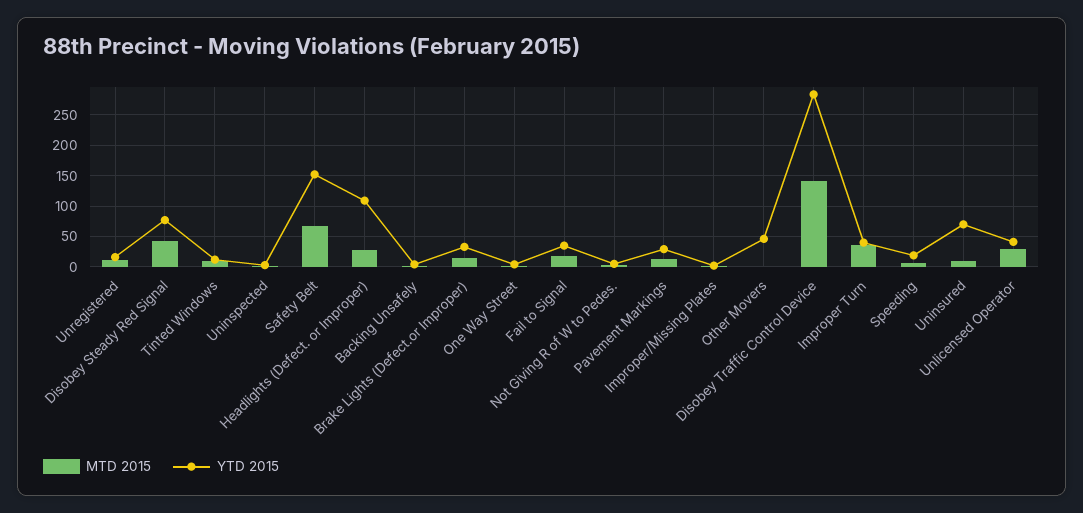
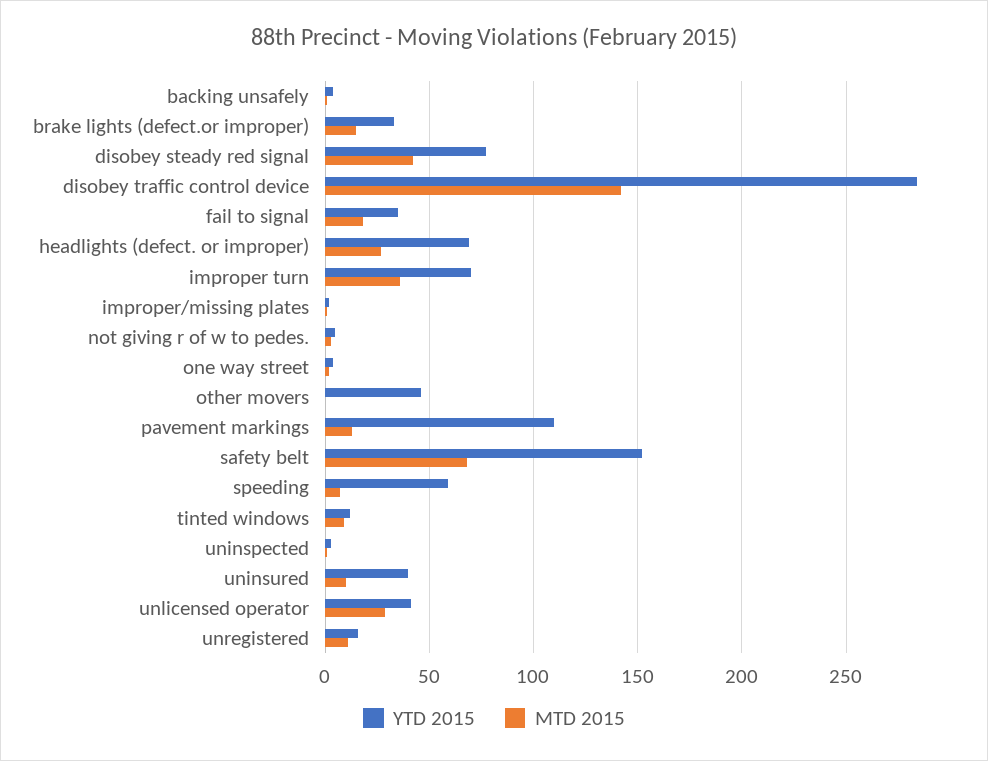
  {
    "MTD 2015": {
      "Unregistered": 10,
      "Disobey Steady Red Signal": 40,
      "Tinted Windows": 10,
      "Uninspected": 0,
      "Safety Belt": 70,
      "Headlights (Defect. or Improper)": 25,
      "Backing Unsafely": 0,
      "Brake Lights (Defect.or Improper)": 15,
      "One Way Street": 0,
      "Fail to Signal": 20,
      "Not Giving R of W to Pedes.": 5,
      "Pavement Markings": 15,
      "Improper/Missing Plates": 0,
      "Other Movers": 0,
      "Disobey Traffic Control Device": 140,
      "Improper Turn": 35,
      "Speeding": 5,
      "Uninsured": 10,
      "Unlicensed Operator": 30
    },
    "YTD 2015": {
      "Unregistered": 15,
      "Disobey Steady Red Signal": 75,
      "Tinted Windows": 10,
      "Uninspected": 5,
      "Safety Belt": 150,
-     "Headlights (Defect. or Improper)": 110,
+     "Headlights (Defect. or Improper)": 70,
      "Backing Unsafely": 5,
      "Brake Lights (Defect.or Improper)": 35,
      "One Way Street": 5,
      "Fail to Signal": 35,
      "Not Giving R of W to Pedes.": 5,
-     "Pavement Markings": 30,
+     "Pavement Markings": 110,
      "Improper/Missing Plates": 0,
      "Other Movers": 45,
      "Disobey Traffic Control Device": 285,
-     "Improper Turn": 40,
+     "Improper Turn": 70,
-     "Speeding": 20,
+     "Speeding": 60,
-     "Uninsured": 70,
+     "Uninsured": 40,
      "Unlicensed Operator": 40
    }
  }

